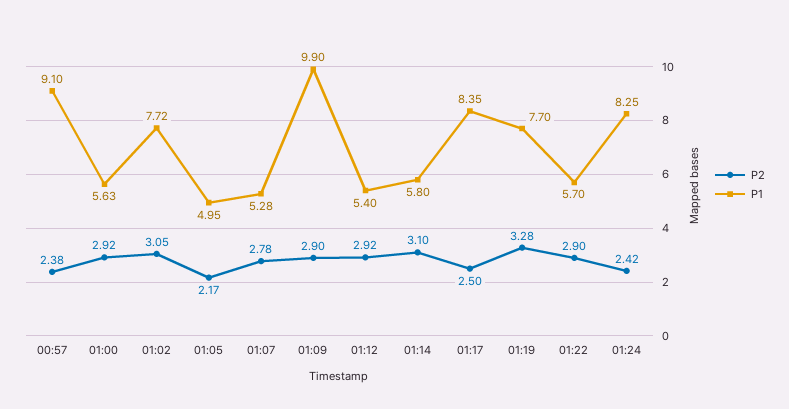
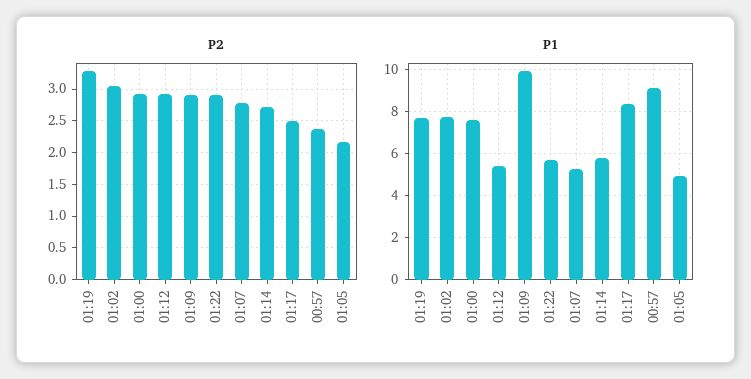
  {
    "P2": {
      "00:57": 2.38,
      "01:00": 2.92,
      "01:02": 3.05,
      "01:05": 2.17,
      "01:07": 2.78,
      "01:09": 2.9,
      "01:12": 2.92,
-     "01:14": 3.1,
+     "01:14": 2.7,
      "01:17": 2.5,
      "01:19": 3.28,
-     "01:22": 2.9,
+     "01:22": 2.9
-     "01:24": 2.42
    },
    "P1": {
      "00:57": 9.1,
-     "01:00": 5.63,
+     "01:00": 7.5,
      "01:02": 7.72,
      "01:05": 4.95,
      "01:07": 5.28,
      "01:09": 9.9,
      "01:12": 5.4,
      "01:14": 5.8,
      "01:17": 8.35,
      "01:19": 7.7,
-     "01:22": 5.7,
+     "01:22": 5.7
-     "01:24": 8.25
    }
  }

